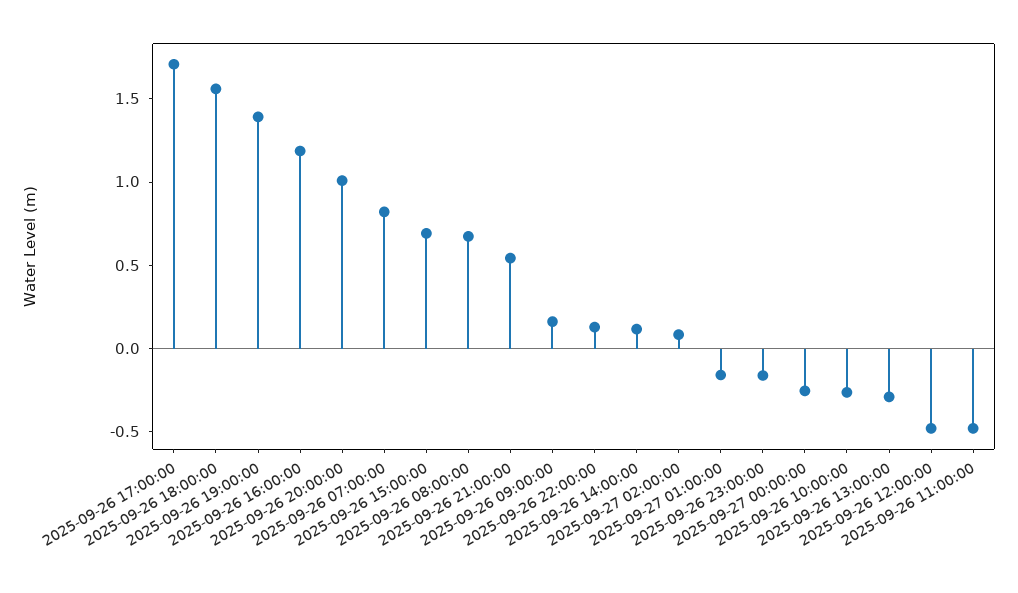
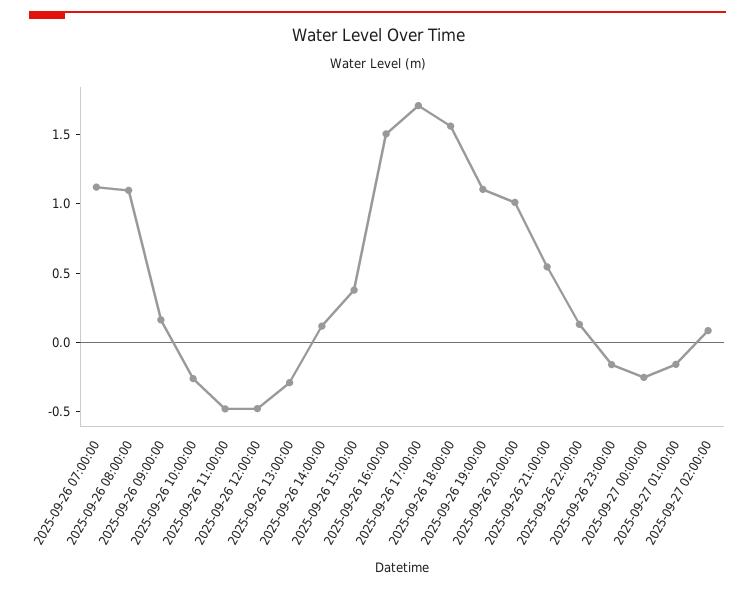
  {
    "2025-09-26 17:00:00": 1.7,
    "2025-09-26 18:00:00": 1.6,
-   "2025-09-26 19:00:00": 1.4,
+   "2025-09-26 19:00:00": 1.1,
-   "2025-09-26 16:00:00": 1.2,
+   "2025-09-26 16:00:00": 1.5,
    "2025-09-26 20:00:00": 1,
-   "2025-09-26 07:00:00": 0.8,
+   "2025-09-26 07:00:00": 1.1,
-   "2025-09-26 15:00:00": 0.7,
+   "2025-09-26 15:00:00": 0.4,
-   "2025-09-26 08:00:00": 0.7,
+   "2025-09-26 08:00:00": 1.1,
    "2025-09-26 21:00:00": 0.5,
    "2025-09-26 09:00:00": 0.2,
    "2025-09-26 22:00:00": 0.1,
    "2025-09-26 14:00:00": 0.1,
    "2025-09-27 02:00:00": 0.1,
    "2025-09-27 01:00:00": -0.2,
    "2025-09-26 23:00:00": -0.2,
    "2025-09-27 00:00:00": -0.3,
    "2025-09-26 10:00:00": -0.3,
    "2025-09-26 13:00:00": -0.3,
    "2025-09-26 12:00:00": -0.5,
    "2025-09-26 11:00:00": -0.5
  }

